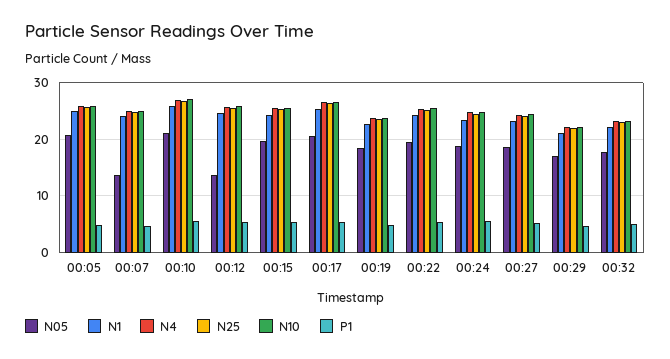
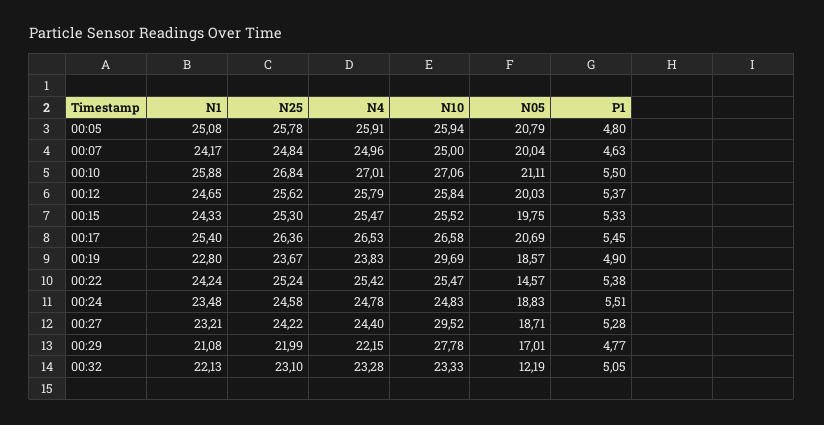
  {
    "N05": {
      "00:05": 20.79,
-     "00:07": 14,
+     "00:07": 20.04,
      "00:10": 21.11,
-     "00:12": 14,
+     "00:12": 20.03,
      "00:15": 19.75,
      "00:17": 20.69,
      "00:19": 18.57,
-     "00:22": 20,
+     "00:22": 14.57,
      "00:24": 18.83,
      "00:27": 18.71,
      "00:29": 17.01,
-     "00:32": 18
+     "00:32": 12.19
    },
    "N1": {
      "00:05": 25.08,
      "00:07": 24.17,
      "00:10": 25.88,
      "00:12": 24.65,
      "00:15": 24.33,
      "00:17": 25.4,
      "00:19": 22.8,
      "00:22": 24.24,
      "00:24": 23.48,
      "00:27": 23.21,
      "00:29": 21.08,
      "00:32": 22.13
    },
    "N4": {
      "00:05": 25.91,
      "00:07": 24.96,
      "00:10": 27.01,
      "00:12": 25.79,
      "00:15": 25.47,
      "00:17": 26.53,
      "00:19": 23.83,
      "00:22": 25.42,
      "00:24": 24.78,
      "00:27": 24.4,
      "00:29": 22.15,
      "00:32": 23.28
    },
    "N25": {
      "00:05": 25.78,
      "00:07": 24.84,
      "00:10": 26.84,
      "00:12": 25.62,
      "00:15": 25.3,
      "00:17": 26.36,
      "00:19": 23.67,
      "00:22": 25.24,
      "00:24": 24.58,
      "00:27": 24.22,
      "00:29": 21.99,
      "00:32": 23.1
    },
    "N10": {
      "00:05": 25.94,
      "00:07": 25,
      "00:10": 27.06,
      "00:12": 25.84,
      "00:15": 25.52,
      "00:17": 26.58,
-     "00:19": 24,
+     "00:19": 29.69,
      "00:22": 25.47,
      "00:24": 24.83,
-     "00:27": 24,
+     "00:27": 29.52,
-     "00:29": 22,
+     "00:29": 27.78,
      "00:32": 23.33
    },
    "P1": {
      "00:05": 4.8,
      "00:07": 4.63,
      "00:10": 5.5,
      "00:12": 5.37,
      "00:15": 5.33,
      "00:17": 5.45,
      "00:19": 4.9,
      "00:22": 5.38,
      "00:24": 5.51,
      "00:27": 5.28,
      "00:29": 4.77,
      "00:32": 5.05
    }
  }

